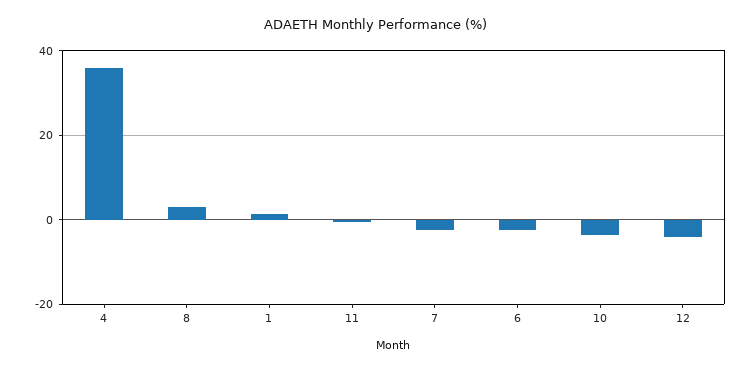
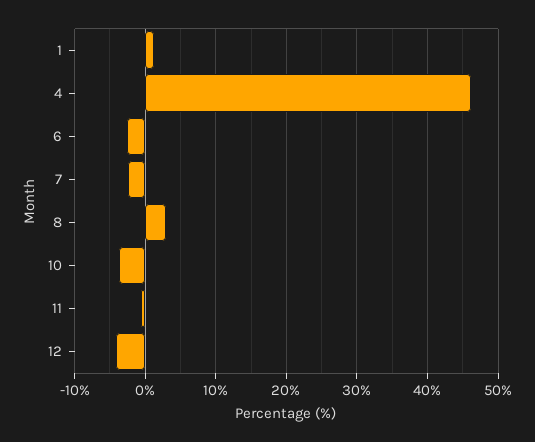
  {
-   "4": 36,
+   "4": 46,
    "8": 3,
    "1": 1,
    "11": -1,
    "7": -3,
    "6": -3,
    "10": -4,
    "12": -4
  }

